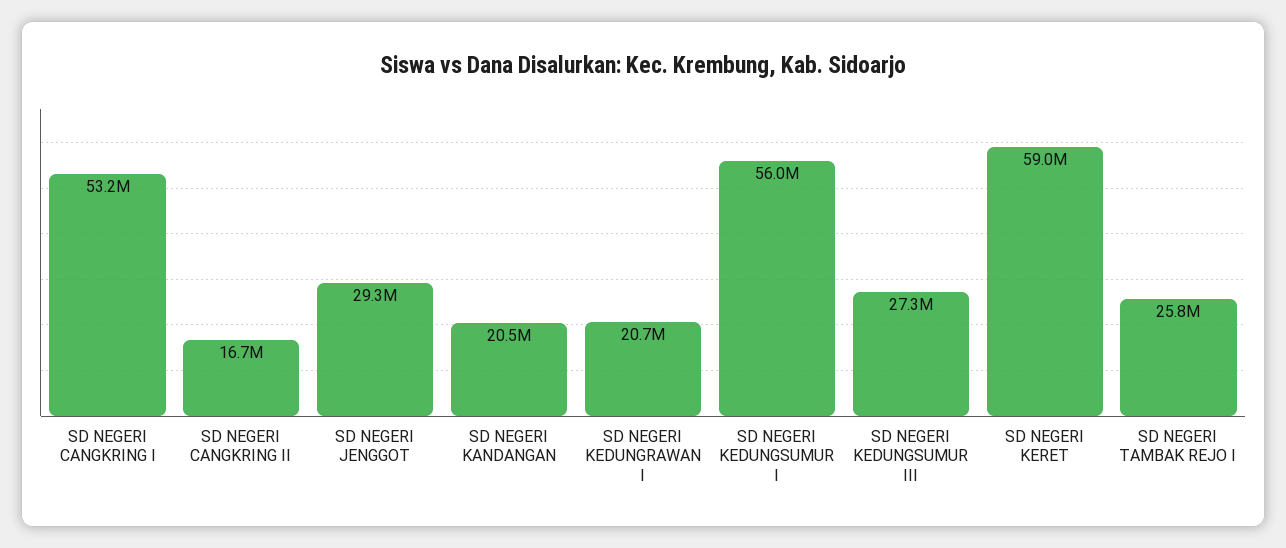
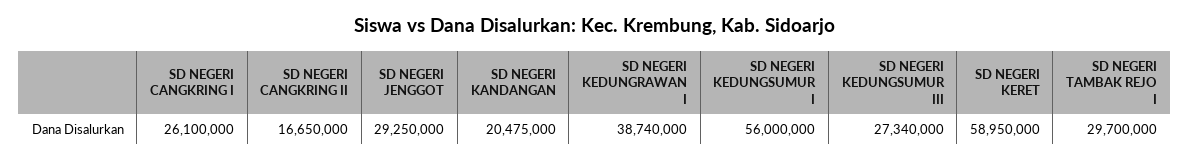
  {
-   "SD NEGERI CANGKRING I": 53200000,
+   "SD NEGERI CANGKRING I": 26100000,
    "SD NEGERI CANGKRING II": 16650000,
    "SD NEGERI JENGGOT": 29250000,
    "SD NEGERI KANDANGAN": 20475000,
-   "SD NEGERI KEDUNGRAWAN I": 20700000,
+   "SD NEGERI KEDUNGRAWAN I": 38740000,
    "SD NEGERI KEDUNGSUMUR I": 56000000,
    "SD NEGERI KEDUNGSUMUR III": 27340000,
    "SD NEGERI KERET": 58950000,
-   "SD NEGERI TAMBAK REJO I": 25800000
+   "SD NEGERI TAMBAK REJO I": 29700000
  }

